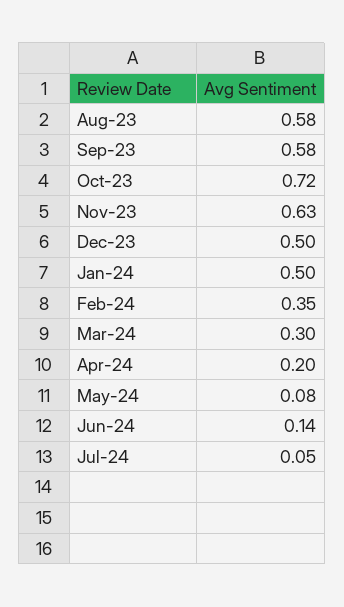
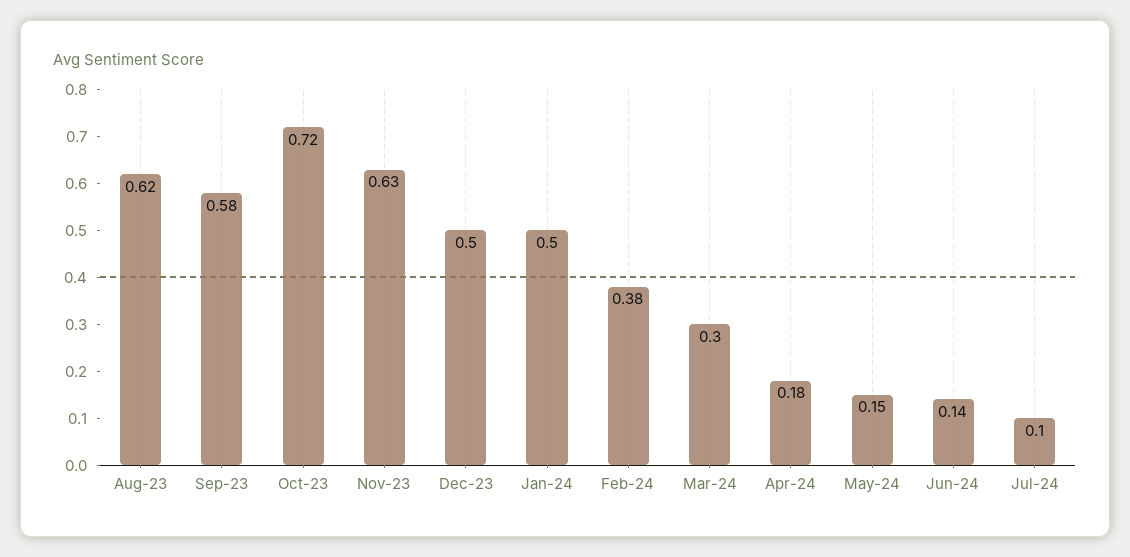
  {
-   "Aug-23": 0.58,
+   "Aug-23": 0.62,
    "Sep-23": 0.58,
    "Oct-23": 0.72,
    "Nov-23": 0.63,
    "Dec-23": 0.5,
    "Jan-24": 0.5,
-   "Feb-24": 0.35,
+   "Feb-24": 0.38,
    "Mar-24": 0.3,
-   "Apr-24": 0.2,
+   "Apr-24": 0.18,
-   "May-24": 0.08,
+   "May-24": 0.15,
    "Jun-24": 0.14,
-   "Jul-24": 0.05
+   "Jul-24": 0.1
  }

